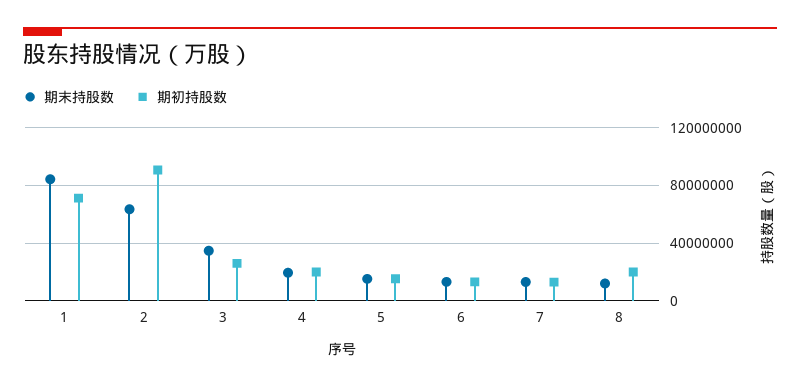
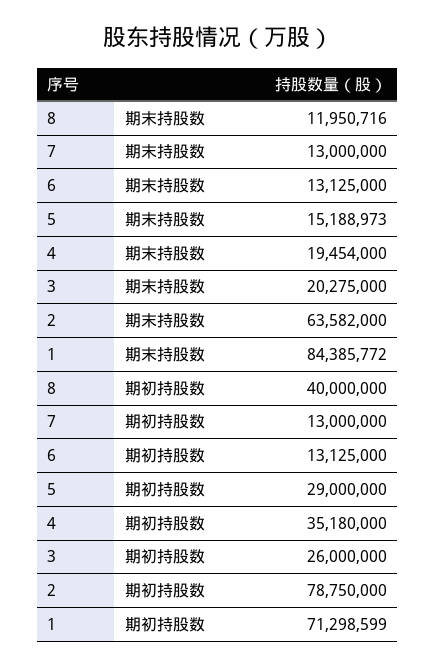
  {
    "期末持股数": {
      "1": 84385772,
      "2": 63582000,
-     "3": 35000000,
+     "3": 20275000,
      "4": 19454000,
      "5": 15188973,
      "6": 13125000,
      "7": 13000000,
      "8": 11950716
    },
    "期初持股数": {
      "1": 71298599,
-     "2": 90000000,
+     "2": 78750000,
      "3": 26000000,
-     "4": 20000000,
+     "4": 35180000,
-     "5": 15000000,
+     "5": 29000000,
      "6": 13125000,
      "7": 13000000,
-     "8": 20000000
+     "8": 40000000
    }
  }

